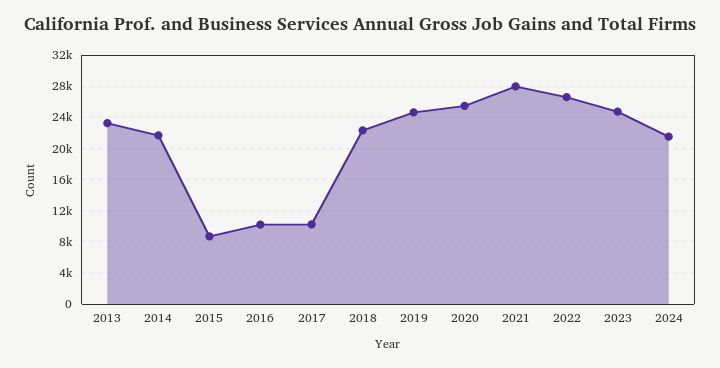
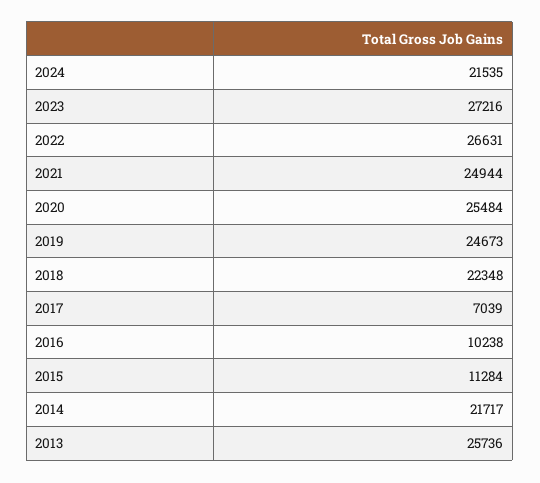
  {
-   "2013": 23000,
+   "2013": 25736,
    "2014": 21717,
-   "2015": 9000,
+   "2015": 11284,
    "2016": 10238,
-   "2017": 10000,
+   "2017": 7039,
    "2018": 22348,
    "2019": 24673,
    "2020": 25484,
-   "2021": 28000,
+   "2021": 24944,
    "2022": 26631,
-   "2023": 25000,
+   "2023": 27216,
    "2024": 21535
  }

